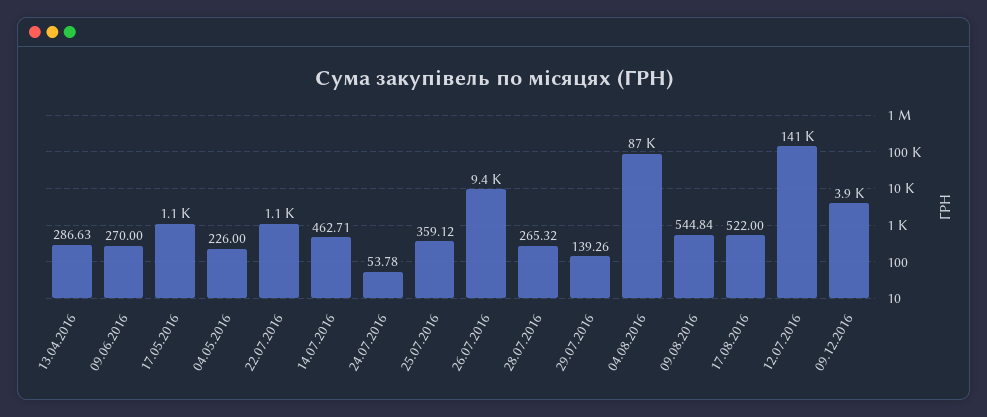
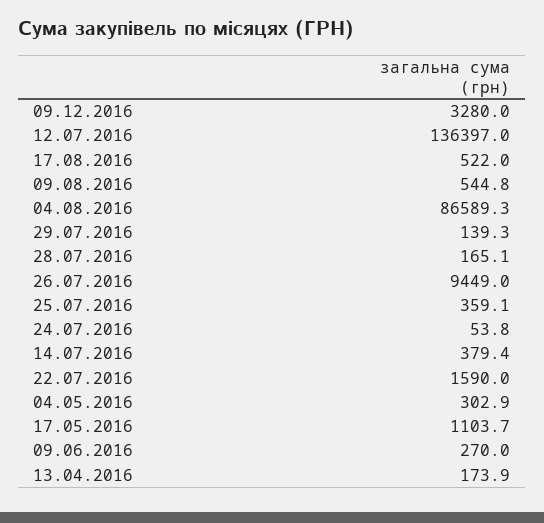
  {
-   "13.04.2016": 286.63,
+   "13.04.2016": 173.9,
    "09.06.2016": 270,
    "17.05.2016": 1103.7,
-   "04.05.2016": 226,
+   "04.05.2016": 302.9,
-   "22.07.2016": 1100,
+   "22.07.2016": 1590,
-   "14.07.2016": 462.71,
+   "14.07.2016": 379.4,
    "24.07.2016": 53.78,
    "25.07.2016": 359.12,
    "26.07.2016": 9449,
-   "28.07.2016": 265.32,
+   "28.07.2016": 165.1,
    "29.07.2016": 139.26,
    "04.08.2016": 86589.3,
    "09.08.2016": 544.84,
    "17.08.2016": 522,
-   "12.07.2016": 141000,
+   "12.07.2016": 136397,
-   "09.12.2016": 3900
+   "09.12.2016": 3280
  }

